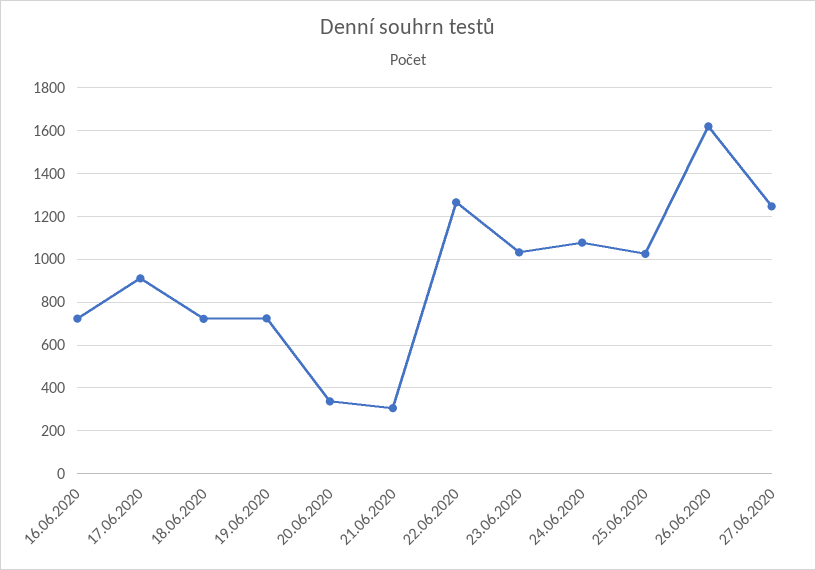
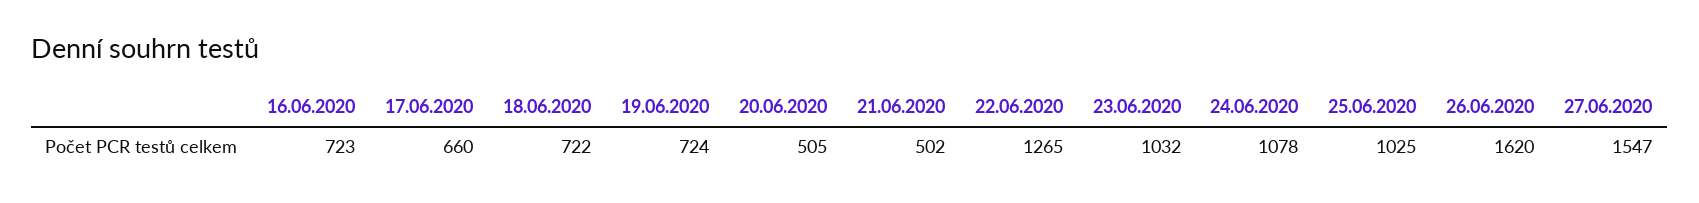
  {
    "16.06.2020": 723,
-   "17.06.2020": 900,
+   "17.06.2020": 660,
    "18.06.2020": 722,
    "19.06.2020": 724,
-   "20.06.2020": 350,
+   "20.06.2020": 505,
-   "21.06.2020": 300,
+   "21.06.2020": 502,
    "22.06.2020": 1265,
    "23.06.2020": 1032,
    "24.06.2020": 1078,
    "25.06.2020": 1025,
    "26.06.2020": 1620,
-   "27.06.2020": 1250
+   "27.06.2020": 1547
  }

